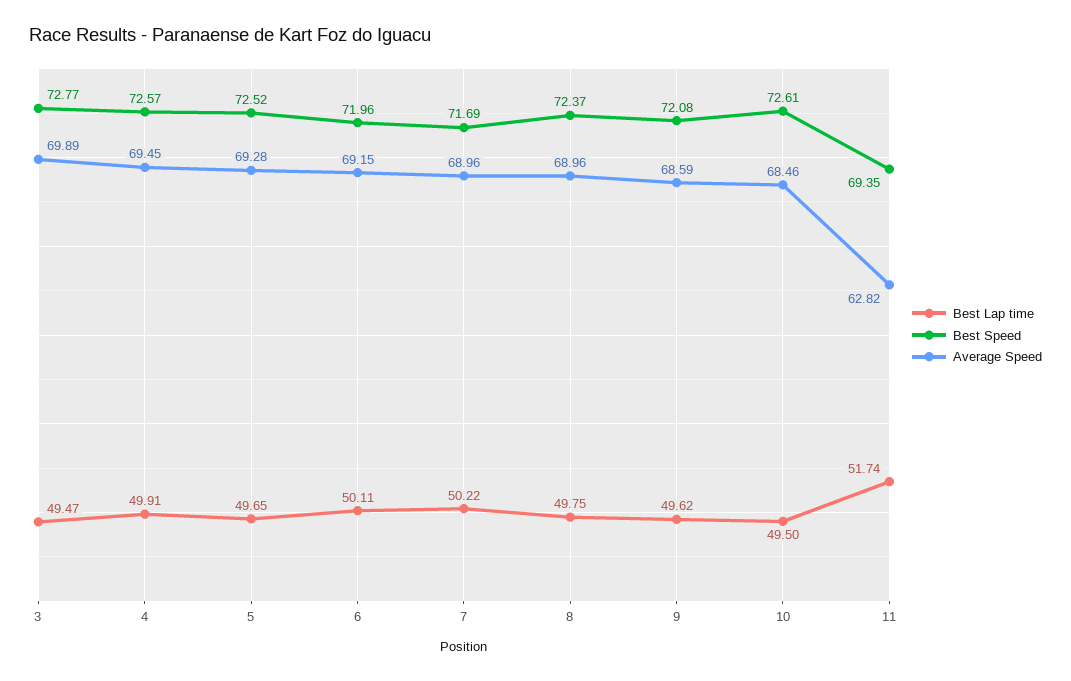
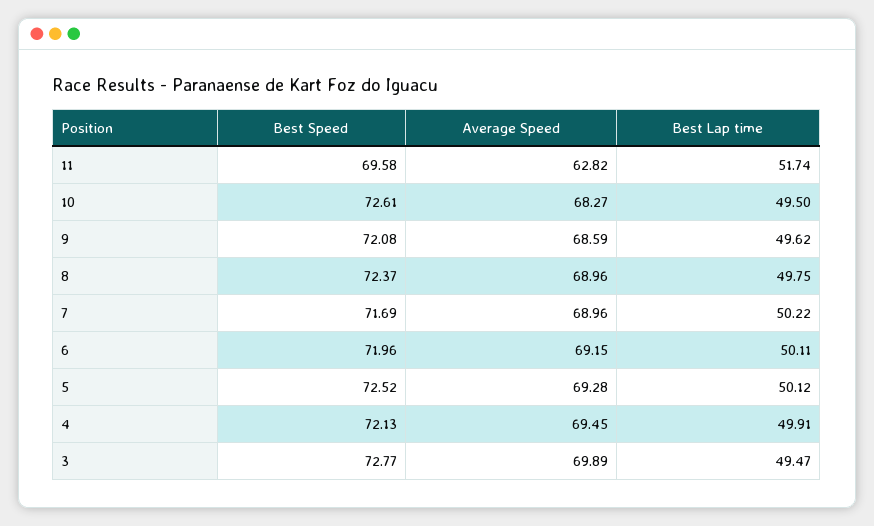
  {
    "Best Lap time": {
      "3": 49.47,
      "4": 49.91,
-     "5": 49.65,
+     "5": 50.12,
      "6": 50.11,
      "7": 50.22,
      "8": 49.75,
      "9": 49.62,
      "10": 49.5,
      "11": 51.74
    },
    "Best Speed": {
      "3": 72.77,
-     "4": 72.57,
+     "4": 72.13,
      "5": 72.52,
      "6": 71.96,
      "7": 71.69,
      "8": 72.37,
      "9": 72.08,
      "10": 72.61,
-     "11": 69.35
+     "11": 69.58
    },
    "Average Speed": {
      "3": 69.89,
      "4": 69.45,
      "5": 69.28,
      "6": 69.15,
      "7": 68.96,
      "8": 68.96,
      "9": 68.59,
-     "10": 68.46,
+     "10": 68.27,
      "11": 62.82
    }
  }

